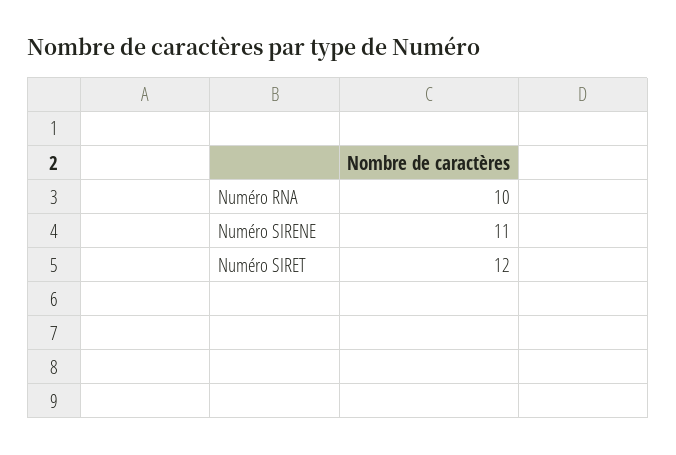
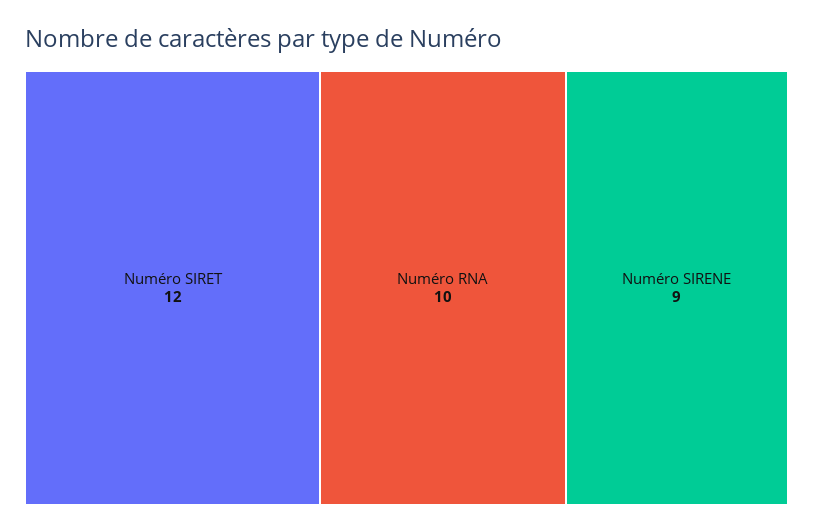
  {
    "Numéro RNA": 10,
-   "Numéro SIRENE": 11,
+   "Numéro SIRENE": 9,
    "Numéro SIRET": 12
  }

